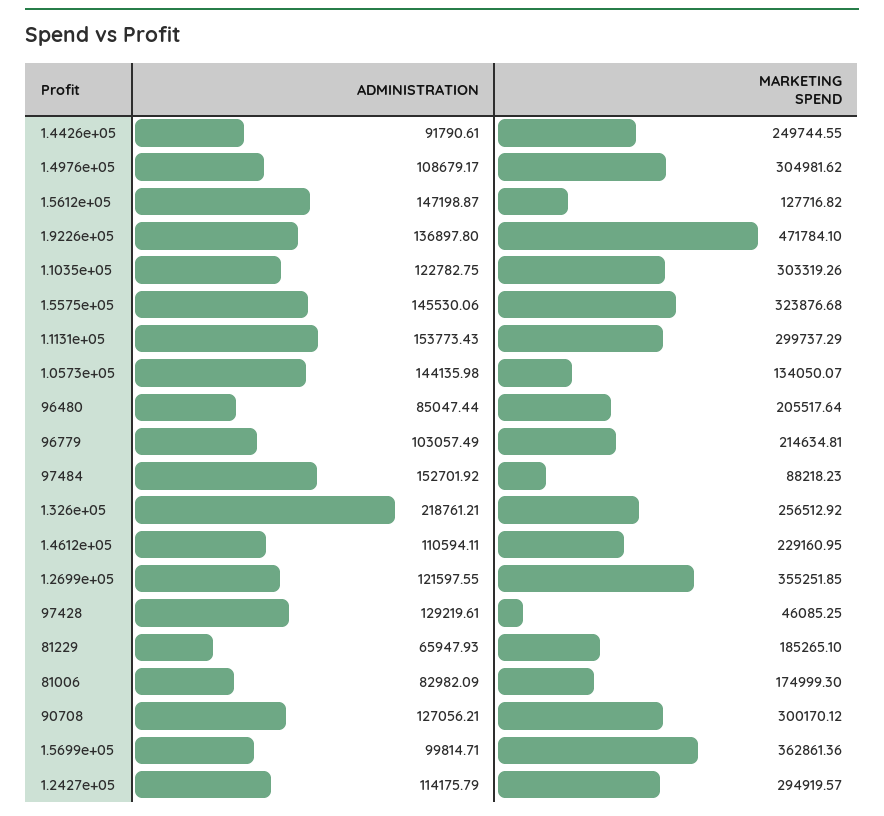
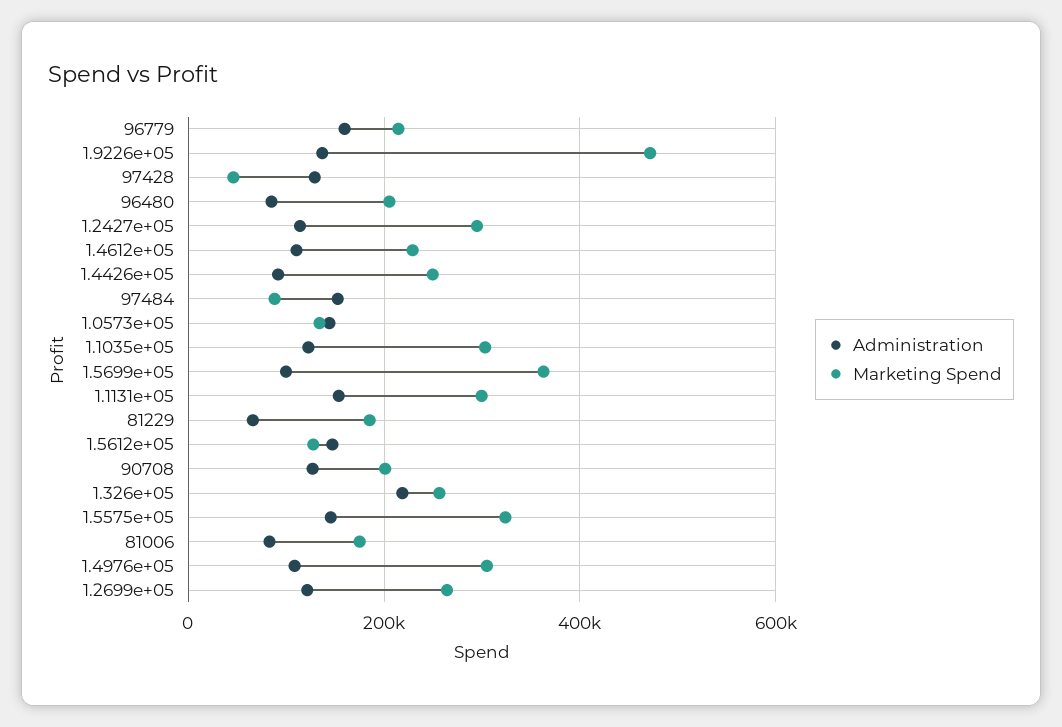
  {
    "ADMINISTRATION": {
      "1.4426e+05": 91790.61,
      "1.4976e+05": 108679.17,
      "1.5612e+05": 147198.87,
      "1.9226e+05": 136897.8,
      "1.1035e+05": 122782.75,
      "1.5575e+05": 145530.06,
      "1.1131e+05": 153773.43,
      "1.0573e+05": 144135.98,
      "96480": 85047.44,
-     "96779": 103057.49,
+     "96779": 160000,
      "97484": 152701.92,
      "1.326e+05": 218761.21,
      "1.4612e+05": 110594.11,
      "1.2699e+05": 121597.55,
      "97428": 129219.61,
      "81229": 65947.93,
      "81006": 82982.09,
      "90708": 127056.21,
      "1.5699e+05": 99814.71,
      "1.2427e+05": 114175.79
    },
    "MARKETING SPEND": {
      "1.4426e+05": 249744.55,
      "1.4976e+05": 304981.62,
      "1.5612e+05": 127716.82,
      "1.9226e+05": 471784.1,
      "1.1035e+05": 303319.26,
      "1.5575e+05": 323876.68,
      "1.1131e+05": 299737.29,
      "1.0573e+05": 134050.07,
      "96480": 205517.64,
      "96779": 214634.81,
      "97484": 88218.23,
      "1.326e+05": 256512.92,
      "1.4612e+05": 229160.95,
-     "1.2699e+05": 355251.85,
+     "1.2699e+05": 260000,
      "97428": 46085.25,
      "81229": 185265.1,
      "81006": 174999.3,
-     "90708": 300170.12,
+     "90708": 200000,
      "1.5699e+05": 362861.36,
      "1.2427e+05": 294919.57
    }
  }

